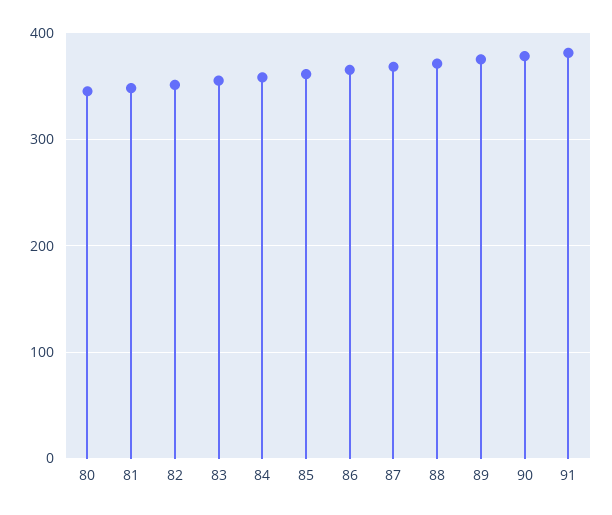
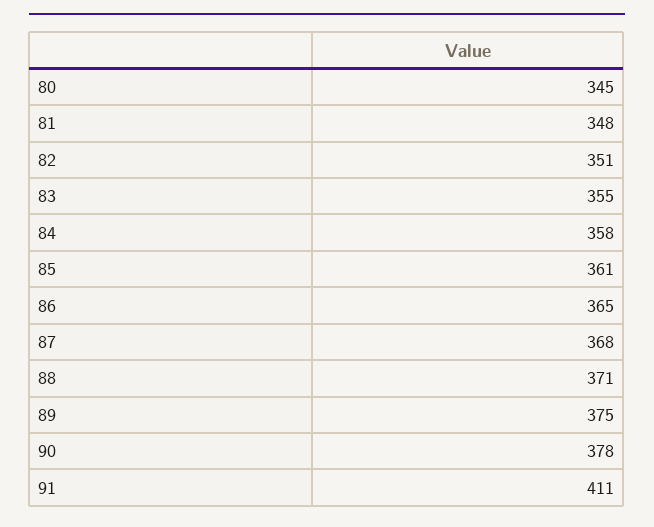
  {
    "80": 345,
    "81": 348,
    "82": 351,
    "83": 355,
    "84": 358,
    "85": 361,
    "86": 365,
    "87": 368,
    "88": 371,
    "89": 375,
    "90": 378,
-   "91": 380
+   "91": 411
  }

